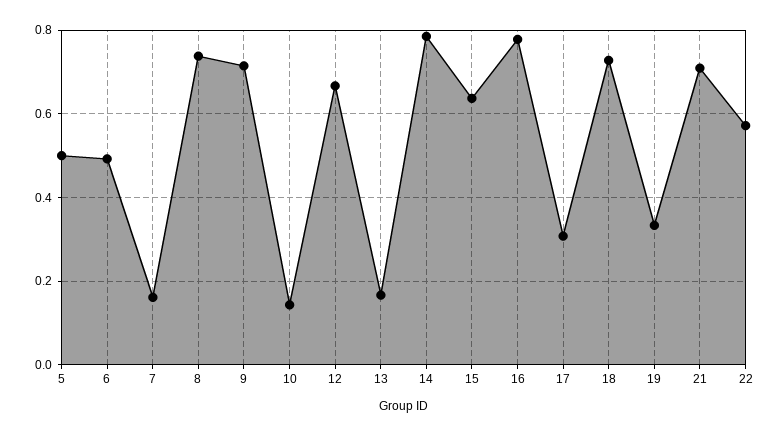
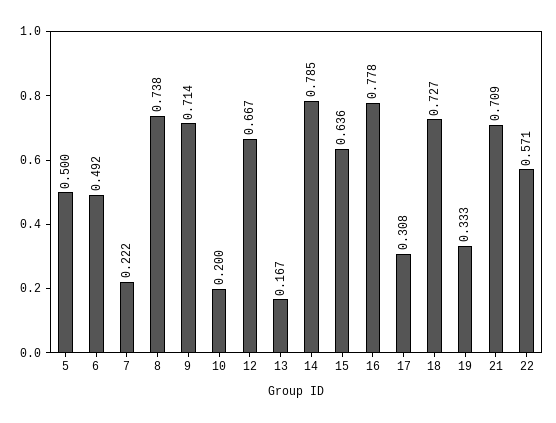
  {
    "5": 0.5,
    "6": 0.492,
-   "7": 0.16,
+   "7": 0.222,
    "8": 0.738,
    "9": 0.714,
-   "10": 0.14,
+   "10": 0.2,
    "12": 0.667,
    "13": 0.167,
    "14": 0.785,
    "15": 0.636,
    "16": 0.778,
    "17": 0.308,
    "18": 0.727,
    "19": 0.333,
    "21": 0.709,
    "22": 0.571
  }

